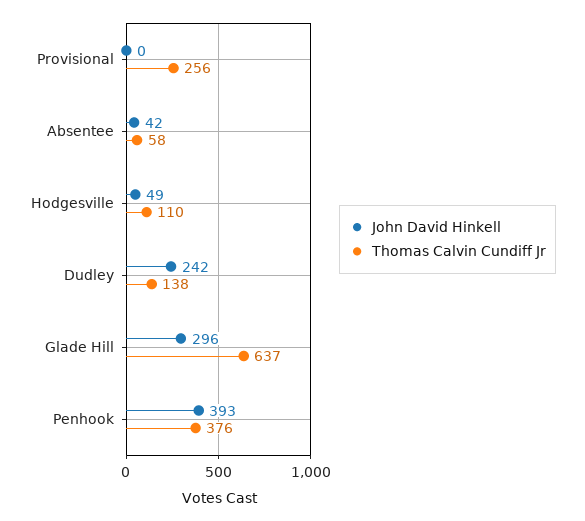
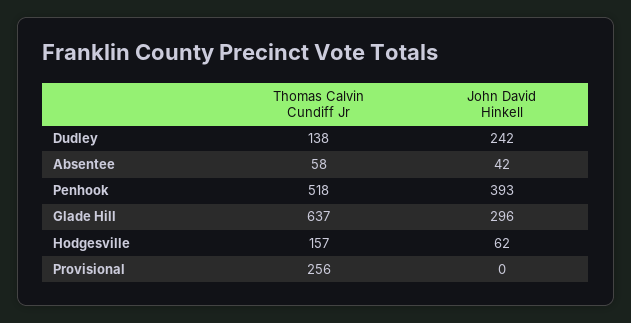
  {
    "John David Hinkell": {
      "Provisional": 0,
      "Absentee": 42,
-     "Hodgesville": 49,
+     "Hodgesville": 62,
      "Dudley": 242,
      "Glade Hill": 296,
      "Penhook": 393
    },
    "Thomas Calvin Cundiff Jr": {
      "Provisional": 256,
      "Absentee": 58,
-     "Hodgesville": 110,
+     "Hodgesville": 157,
      "Dudley": 138,
      "Glade Hill": 637,
-     "Penhook": 376
+     "Penhook": 518
    }
  }

